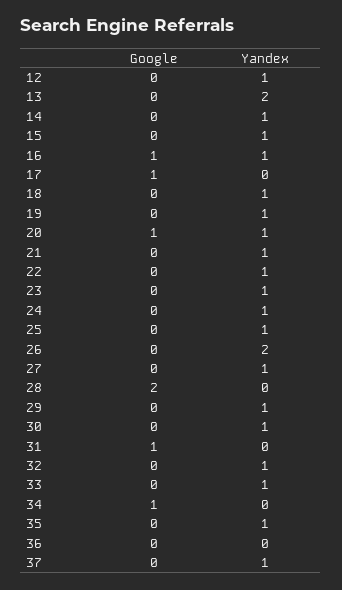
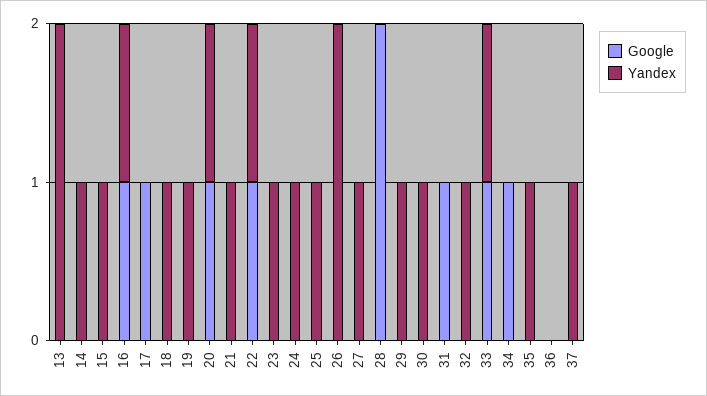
  {
    "Google": {
-     "12": 0,
      "13": 0,
      "14": 0,
      "15": 0,
      "16": 1,
      "17": 1,
      "18": 0,
      "19": 0,
      "20": 1,
      "21": 0,
-     "22": 0,
+     "22": 1,
      "23": 0,
      "24": 0,
      "25": 0,
      "26": 0,
      "27": 0,
      "28": 2,
      "29": 0,
      "30": 0,
      "31": 1,
      "32": 0,
-     "33": 0,
+     "33": 1,
      "34": 1,
      "35": 0,
      "36": 0,
      "37": 0
    },
    "Yandex": {
-     "12": 1,
      "13": 2,
      "14": 1,
      "15": 1,
      "16": 1,
      "17": 0,
      "18": 1,
      "19": 1,
      "20": 1,
      "21": 1,
      "22": 1,
      "23": 1,
      "24": 1,
      "25": 1,
      "26": 2,
      "27": 1,
      "28": 0,
      "29": 1,
      "30": 1,
      "31": 0,
      "32": 1,
      "33": 1,
      "34": 0,
      "35": 1,
      "36": 0,
      "37": 1
    }
  }

